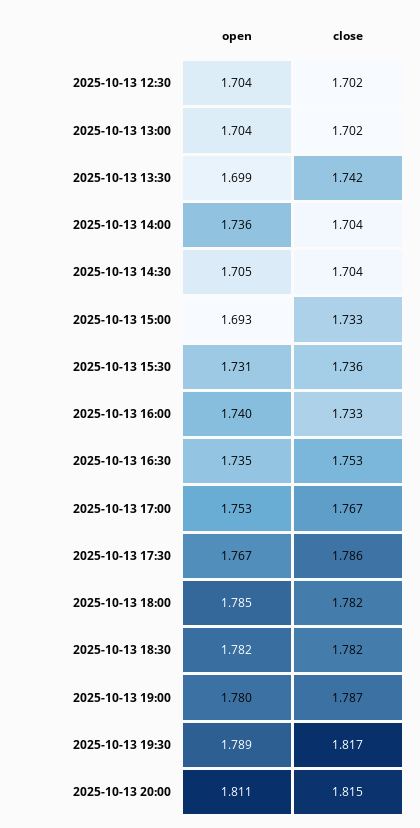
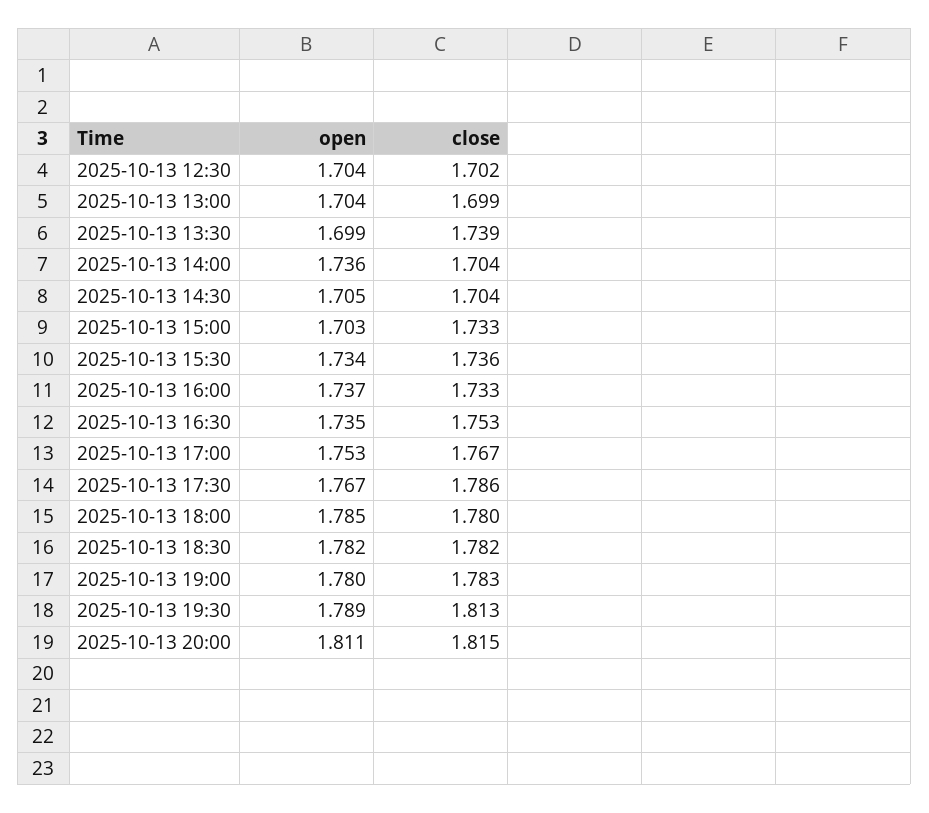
  {
    "open": {
      "2025-10-13 12:30": 1.704,
      "2025-10-13 13:00": 1.704,
      "2025-10-13 13:30": 1.699,
      "2025-10-13 14:00": 1.736,
      "2025-10-13 14:30": 1.705,
-     "2025-10-13 15:00": 1.693,
+     "2025-10-13 15:00": 1.703,
-     "2025-10-13 15:30": 1.731,
+     "2025-10-13 15:30": 1.734,
-     "2025-10-13 16:00": 1.74,
+     "2025-10-13 16:00": 1.737,
      "2025-10-13 16:30": 1.735,
      "2025-10-13 17:00": 1.753,
      "2025-10-13 17:30": 1.767,
      "2025-10-13 18:00": 1.785,
      "2025-10-13 18:30": 1.782,
      "2025-10-13 19:00": 1.78,
      "2025-10-13 19:30": 1.789,
      "2025-10-13 20:00": 1.811
    },
    "close": {
      "2025-10-13 12:30": 1.702,
-     "2025-10-13 13:00": 1.702,
+     "2025-10-13 13:00": 1.699,
-     "2025-10-13 13:30": 1.742,
+     "2025-10-13 13:30": 1.739,
      "2025-10-13 14:00": 1.704,
      "2025-10-13 14:30": 1.704,
      "2025-10-13 15:00": 1.733,
      "2025-10-13 15:30": 1.736,
      "2025-10-13 16:00": 1.733,
      "2025-10-13 16:30": 1.753,
      "2025-10-13 17:00": 1.767,
      "2025-10-13 17:30": 1.786,
-     "2025-10-13 18:00": 1.782,
+     "2025-10-13 18:00": 1.78,
      "2025-10-13 18:30": 1.782,
-     "2025-10-13 19:00": 1.787,
+     "2025-10-13 19:00": 1.783,
-     "2025-10-13 19:30": 1.817,
+     "2025-10-13 19:30": 1.813,
      "2025-10-13 20:00": 1.815
    }
  }

